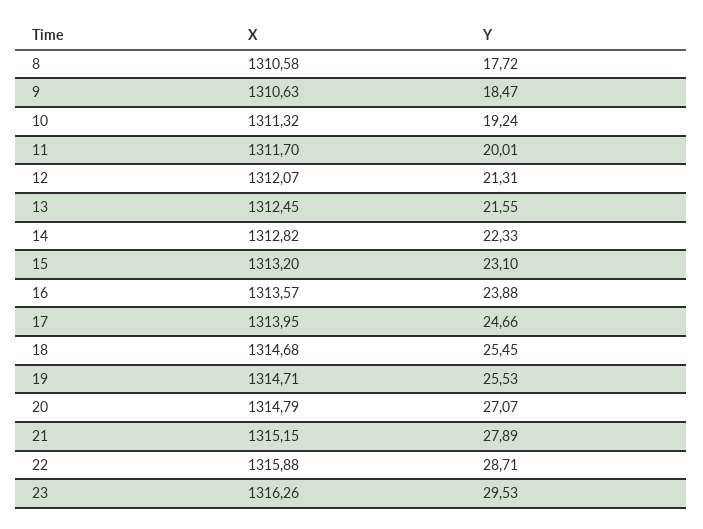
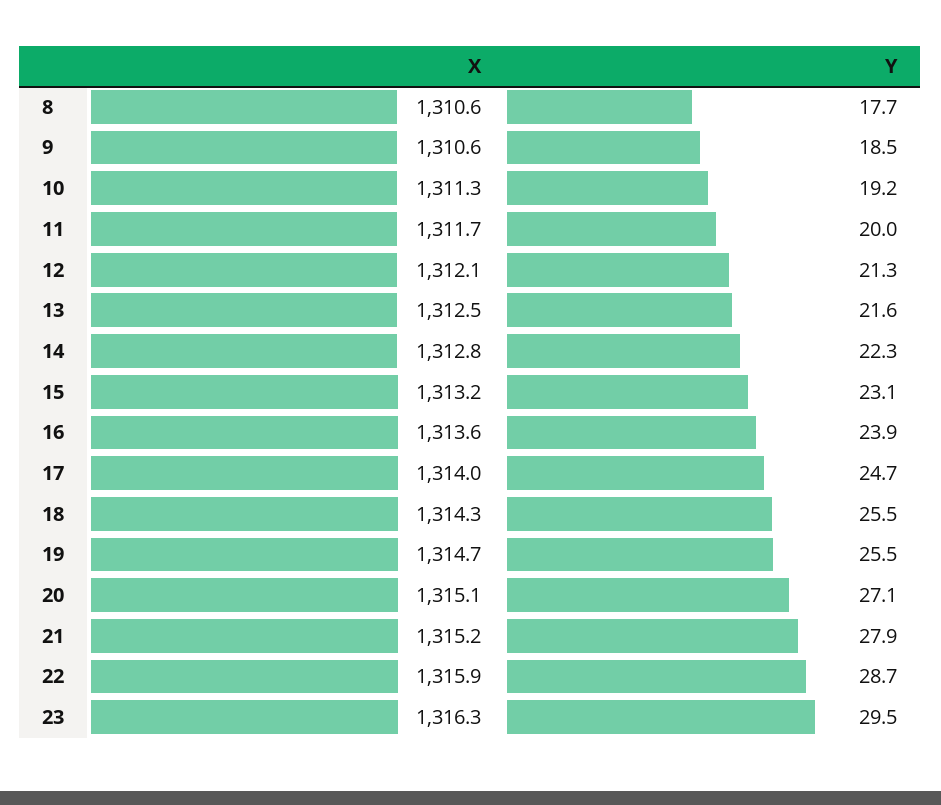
  {
    "X": {
      "8": 1310.58,
      "9": 1310.63,
      "10": 1311.32,
      "11": 1311.7,
      "12": 1312.07,
      "13": 1312.45,
      "14": 1312.82,
      "15": 1313.2,
      "16": 1313.57,
      "17": 1313.95,
-     "18": 1314.68,
+     "18": 1314.3,
      "19": 1314.71,
-     "20": 1314.79,
+     "20": 1315.1,
      "21": 1315.15,
      "22": 1315.88,
      "23": 1316.26
    },
    "Y": {
      "8": 17.72,
      "9": 18.47,
      "10": 19.24,
      "11": 20.01,
      "12": 21.31,
      "13": 21.55,
      "14": 22.33,
      "15": 23.1,
      "16": 23.88,
      "17": 24.66,
      "18": 25.45,
      "19": 25.53,
      "20": 27.07,
      "21": 27.89,
      "22": 28.71,
      "23": 29.53
    }
  }

